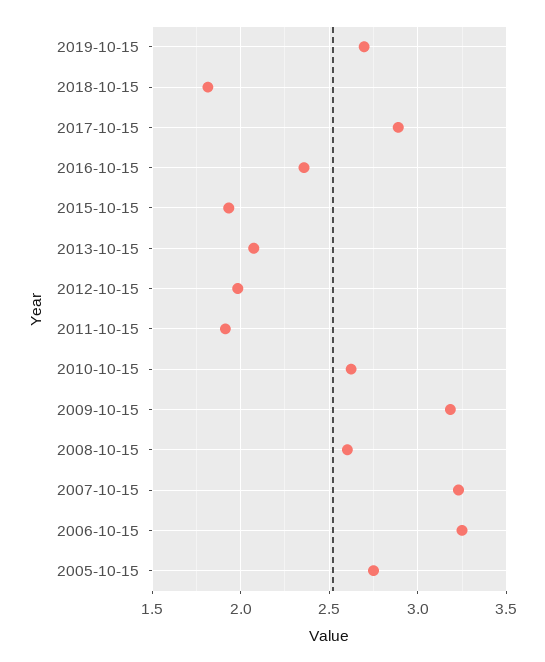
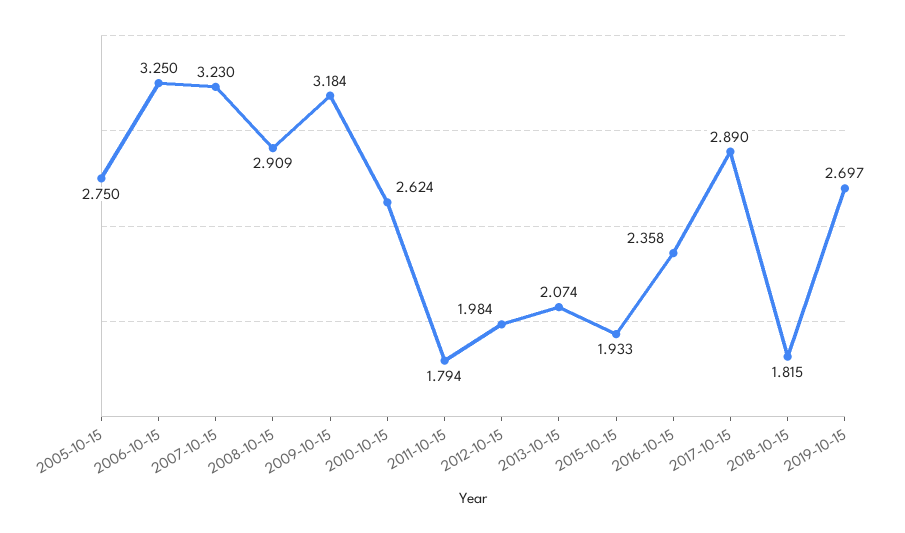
  {
    "2019-10-15": 2.697,
    "2018-10-15": 1.815,
    "2017-10-15": 2.89,
    "2016-10-15": 2.358,
    "2015-10-15": 1.933,
    "2013-10-15": 2.074,
    "2012-10-15": 1.984,
-   "2011-10-15": 1.9,
+   "2011-10-15": 1.794,
    "2010-10-15": 2.624,
    "2009-10-15": 3.184,
-   "2008-10-15": 2.6,
+   "2008-10-15": 2.909,
    "2007-10-15": 3.23,
    "2006-10-15": 3.25,
    "2005-10-15": 2.75
  }

